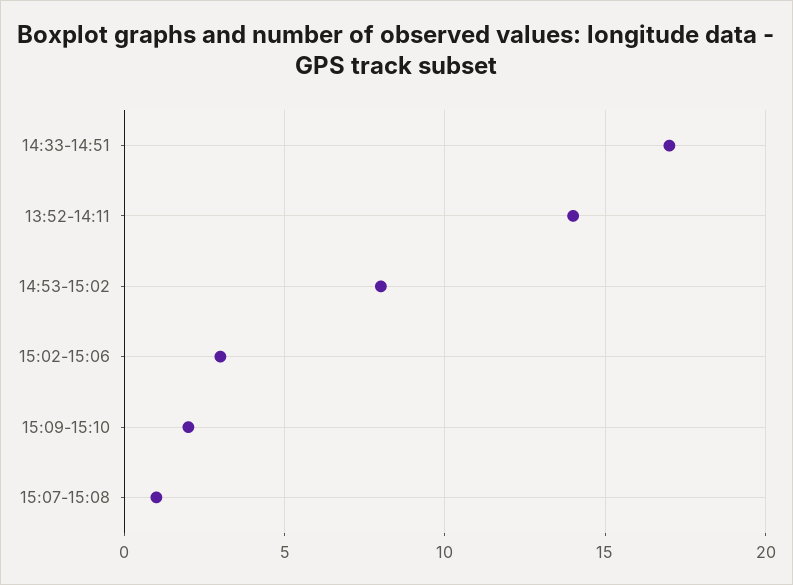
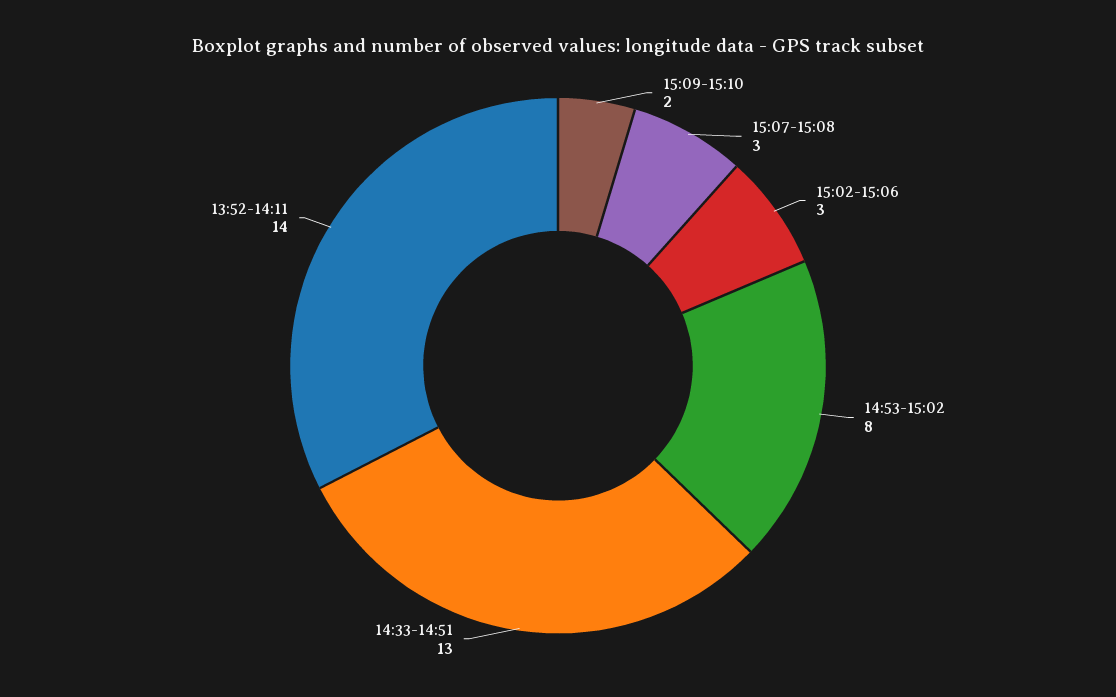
  {
-   "14:33-14:51": 17,
+   "14:33-14:51": 13,
    "13:52-14:11": 14,
    "14:53-15:02": 8,
    "15:02-15:06": 3,
    "15:09-15:10": 2,
-   "15:07-15:08": 1
+   "15:07-15:08": 3
  }

